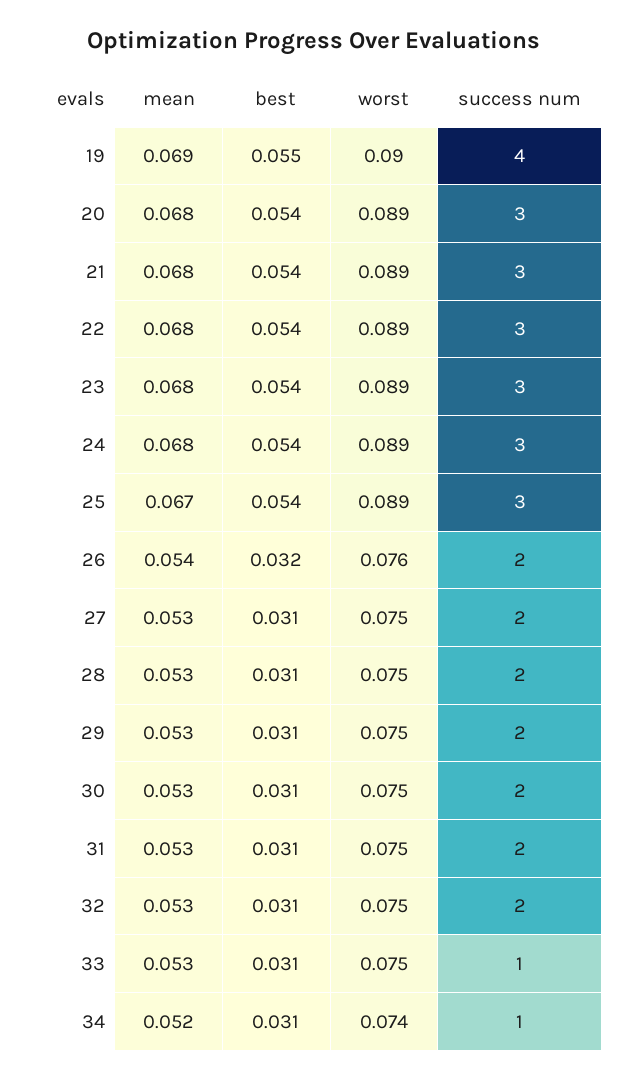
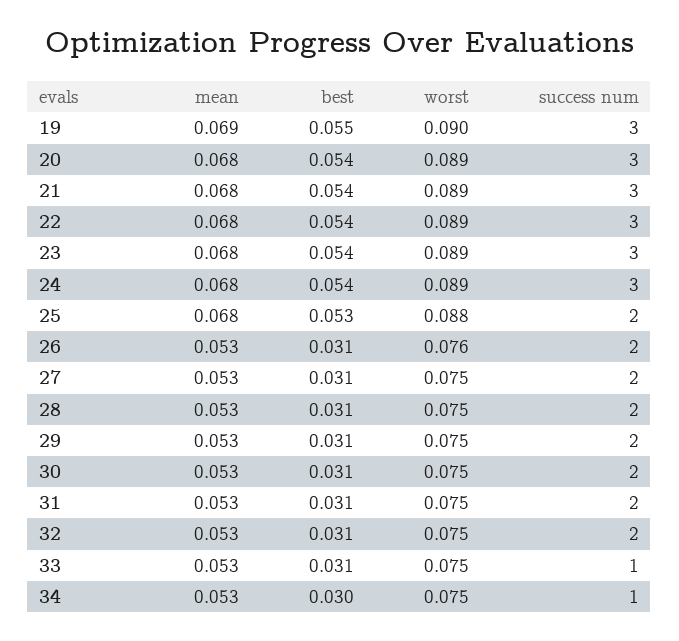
  {
    "mean": {
      "19": 0.069,
      "20": 0.068,
      "21": 0.068,
      "22": 0.068,
      "23": 0.068,
      "24": 0.068,
-     "25": 0.067,
+     "25": 0.068,
-     "26": 0.054,
+     "26": 0.053,
      "27": 0.053,
      "28": 0.053,
      "29": 0.053,
      "30": 0.053,
      "31": 0.053,
      "32": 0.053,
      "33": 0.053,
-     "34": 0.052
+     "34": 0.053
    },
    "best": {
      "19": 0.055,
      "20": 0.054,
      "21": 0.054,
      "22": 0.054,
      "23": 0.054,
      "24": 0.054,
-     "25": 0.054,
+     "25": 0.053,
-     "26": 0.032,
+     "26": 0.031,
      "27": 0.031,
      "28": 0.031,
      "29": 0.031,
      "30": 0.031,
      "31": 0.031,
      "32": 0.031,
      "33": 0.031,
-     "34": 0.031
+     "34": 0.03
    },
    "worst": {
      "19": 0.09,
      "20": 0.089,
      "21": 0.089,
      "22": 0.089,
      "23": 0.089,
      "24": 0.089,
-     "25": 0.089,
+     "25": 0.088,
      "26": 0.076,
      "27": 0.075,
      "28": 0.075,
      "29": 0.075,
      "30": 0.075,
      "31": 0.075,
      "32": 0.075,
      "33": 0.075,
-     "34": 0.074
+     "34": 0.075
    },
    "success num": {
-     "19": 4,
+     "19": 3,
      "20": 3,
      "21": 3,
      "22": 3,
      "23": 3,
      "24": 3,
-     "25": 3,
+     "25": 2,
      "26": 2,
      "27": 2,
      "28": 2,
      "29": 2,
      "30": 2,
      "31": 2,
      "32": 2,
      "33": 1,
      "34": 1
    }
  }

